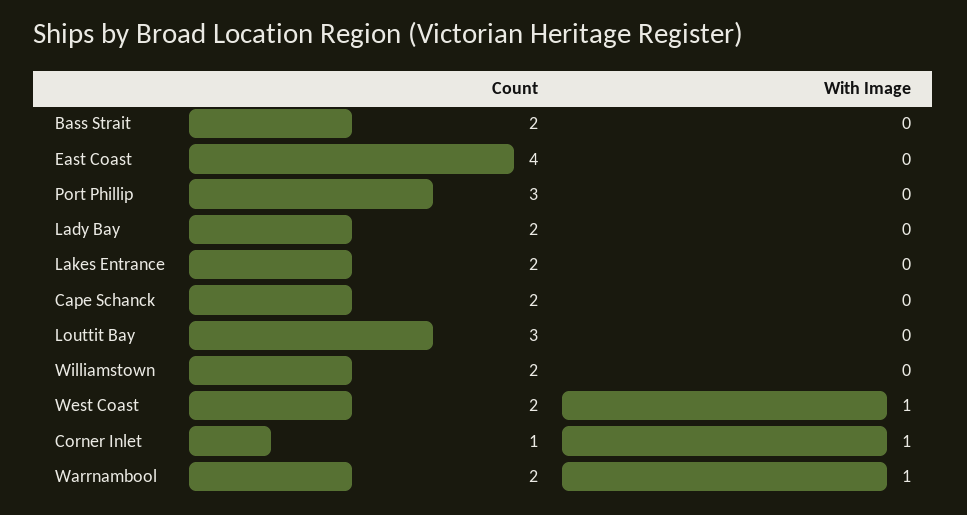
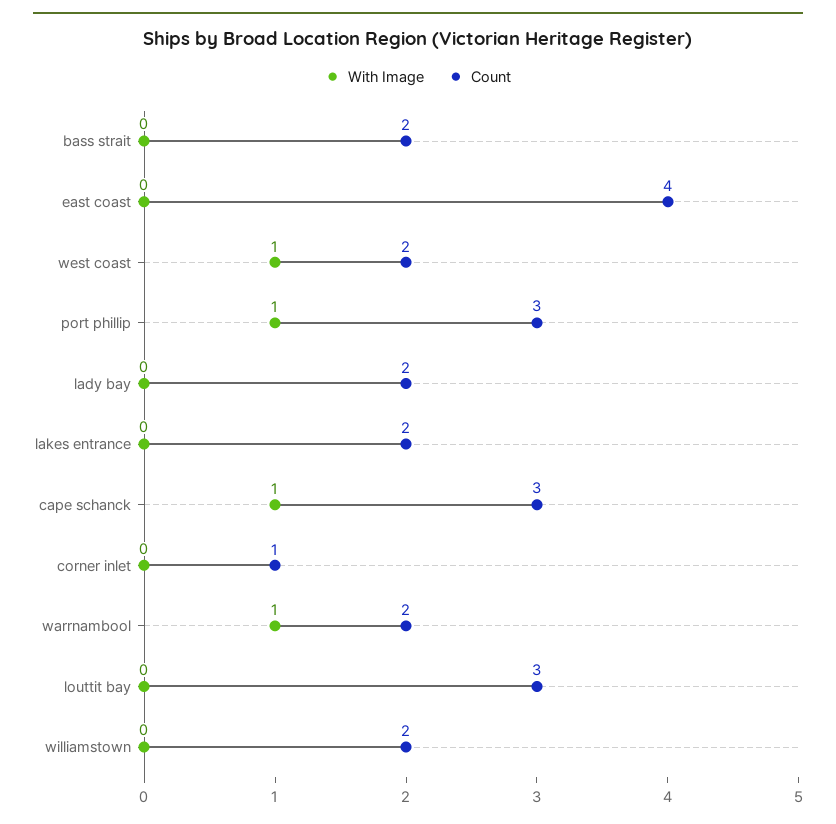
  {
    "Count": {
      "Bass Strait": 2,
      "East Coast": 4,
      "Port Phillip": 3,
      "Lady Bay": 2,
      "Lakes Entrance": 2,
-     "Cape Schanck": 2,
+     "Cape Schanck": 3,
      "Louttit Bay": 3,
      "Williamstown": 2,
      "West Coast": 2,
      "Corner Inlet": 1,
      "Warrnambool": 2
    },
    "With Image": {
      "Bass Strait": 0,
      "East Coast": 0,
-     "Port Phillip": 0,
+     "Port Phillip": 1,
      "Lady Bay": 0,
      "Lakes Entrance": 0,
-     "Cape Schanck": 0,
+     "Cape Schanck": 1,
      "Louttit Bay": 0,
      "Williamstown": 0,
      "West Coast": 1,
-     "Corner Inlet": 1,
+     "Corner Inlet": 0,
      "Warrnambool": 1
    }
  }

